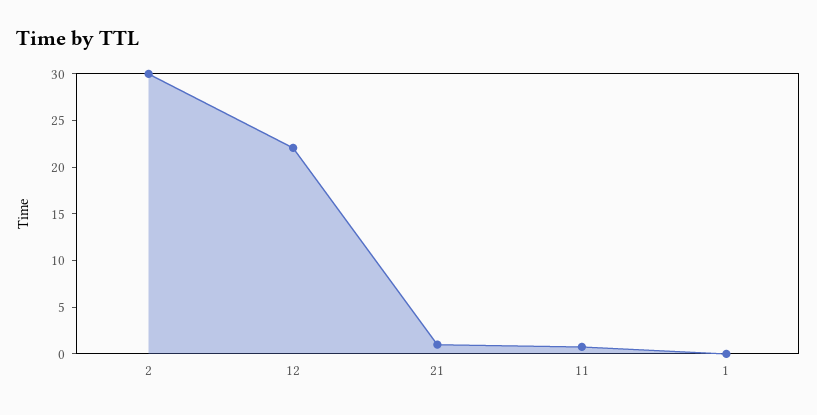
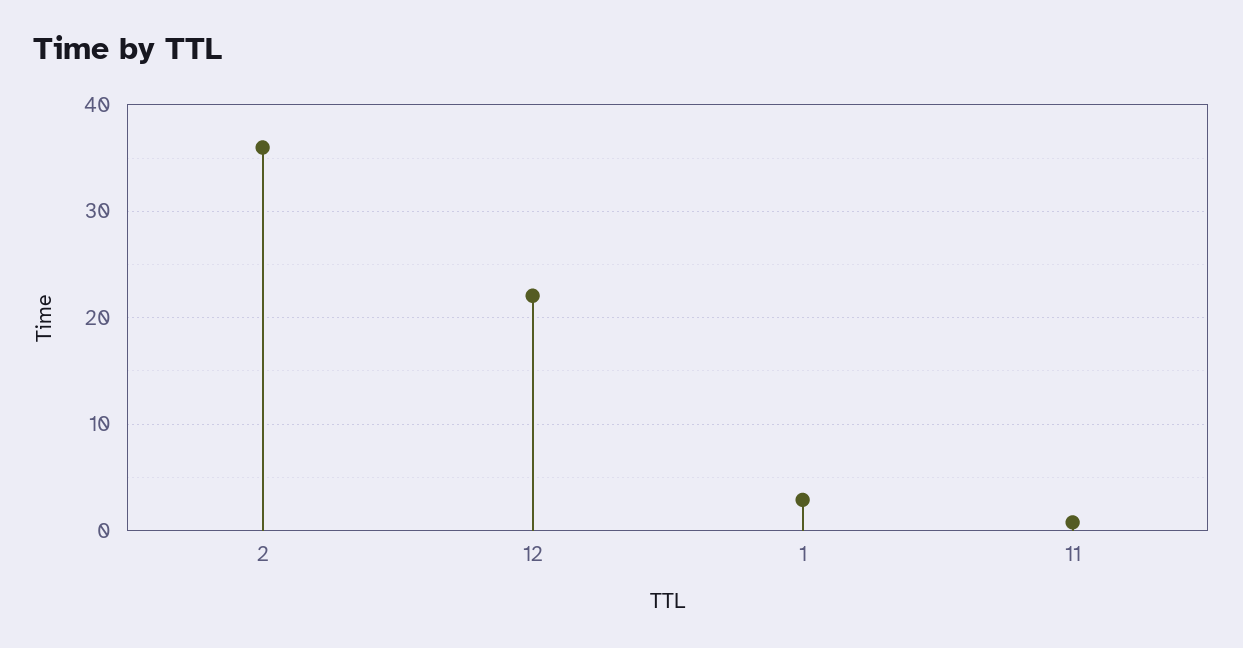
  {
-   "2": 30,
+   "2": 36,
    "12": 22,
-   "21": 1,
    "11": 1,
-   "1": 0
+   "1": 3
  }

